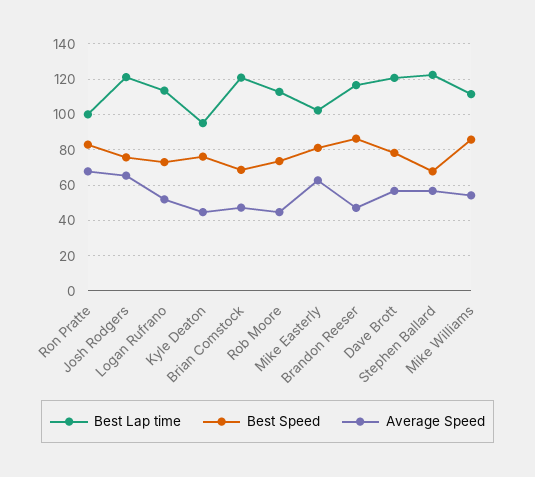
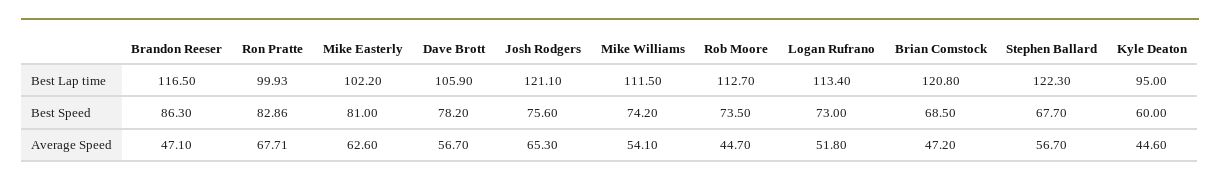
  {
    "Best Lap time": {
      "Ron Pratte": 99.93,
      "Josh Rodgers": 121.1,
      "Logan Rufrano": 113.4,
      "Kyle Deaton": 95,
      "Brian Comstock": 120.8,
      "Rob Moore": 112.7,
      "Mike Easterly": 102.2,
      "Brandon Reeser": 116.5,
-     "Dave Brott": 120,
+     "Dave Brott": 105.9,
      "Stephen Ballard": 122.3,
      "Mike Williams": 111.5
    },
    "Best Speed": {
      "Ron Pratte": 82.86,
      "Josh Rodgers": 75.6,
      "Logan Rufrano": 73,
-     "Kyle Deaton": 75,
+     "Kyle Deaton": 60,
      "Brian Comstock": 68.5,
      "Rob Moore": 73.5,
      "Mike Easterly": 81,
      "Brandon Reeser": 86.3,
      "Dave Brott": 78.2,
      "Stephen Ballard": 67.7,
-     "Mike Williams": 85
+     "Mike Williams": 74.2
    },
    "Average Speed": {
      "Ron Pratte": 67.71,
      "Josh Rodgers": 65.3,
      "Logan Rufrano": 51.8,
      "Kyle Deaton": 44.6,
      "Brian Comstock": 47.2,
      "Rob Moore": 44.7,
      "Mike Easterly": 62.6,
      "Brandon Reeser": 47.1,
      "Dave Brott": 56.7,
      "Stephen Ballard": 56.7,
      "Mike Williams": 54.1
    }
  }

